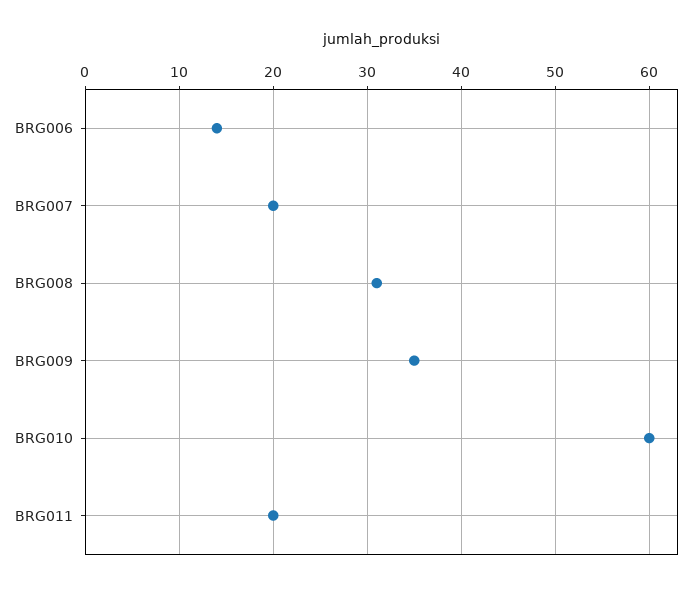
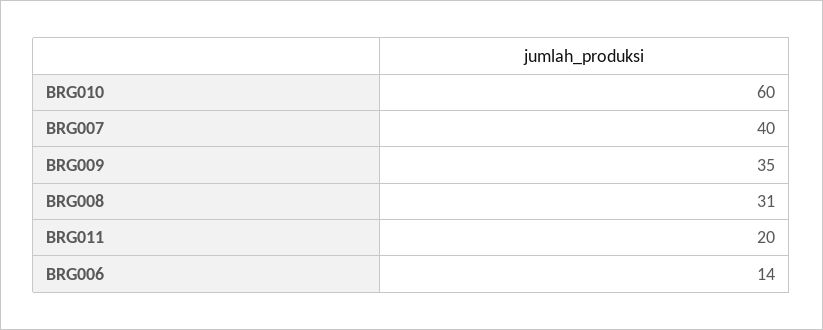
  {
    "BRG006": 14,
-   "BRG007": 20,
+   "BRG007": 40,
    "BRG008": 31,
    "BRG009": 35,
    "BRG010": 60,
    "BRG011": 20
  }

